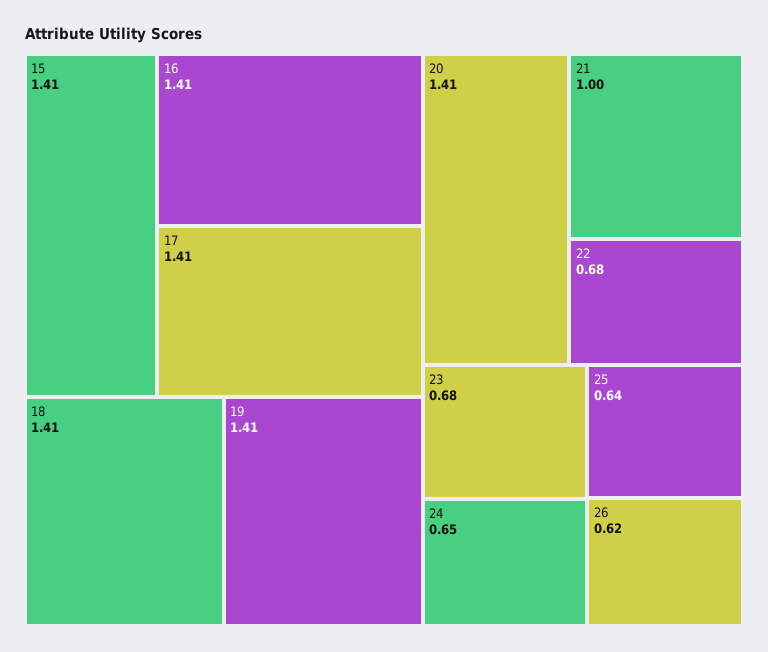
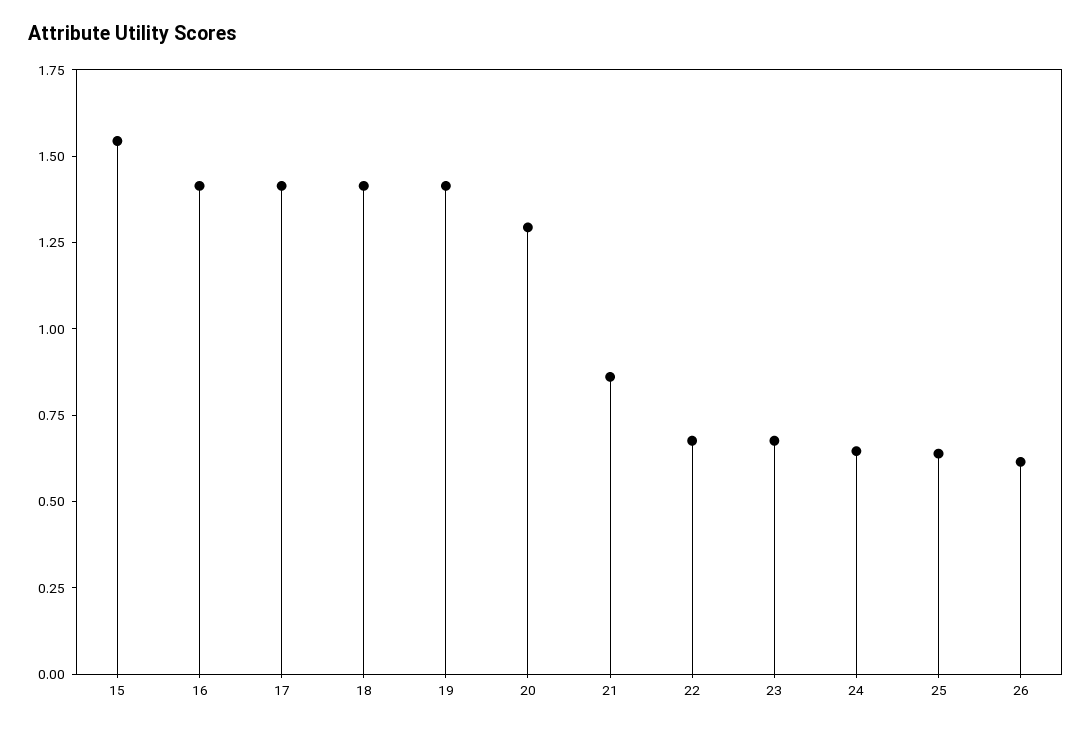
  {
-   "15": 1.41,
+   "15": 1.55,
    "16": 1.41,
    "17": 1.41,
    "18": 1.41,
    "19": 1.41,
-   "20": 1.41,
+   "20": 1.3,
-   "21": 1,
+   "21": 0.85,
    "22": 0.68,
    "23": 0.68,
    "24": 0.65,
    "25": 0.64,
    "26": 0.62
  }

